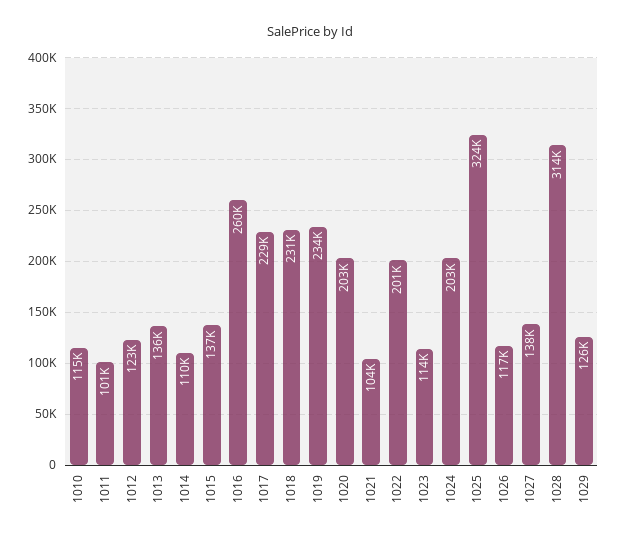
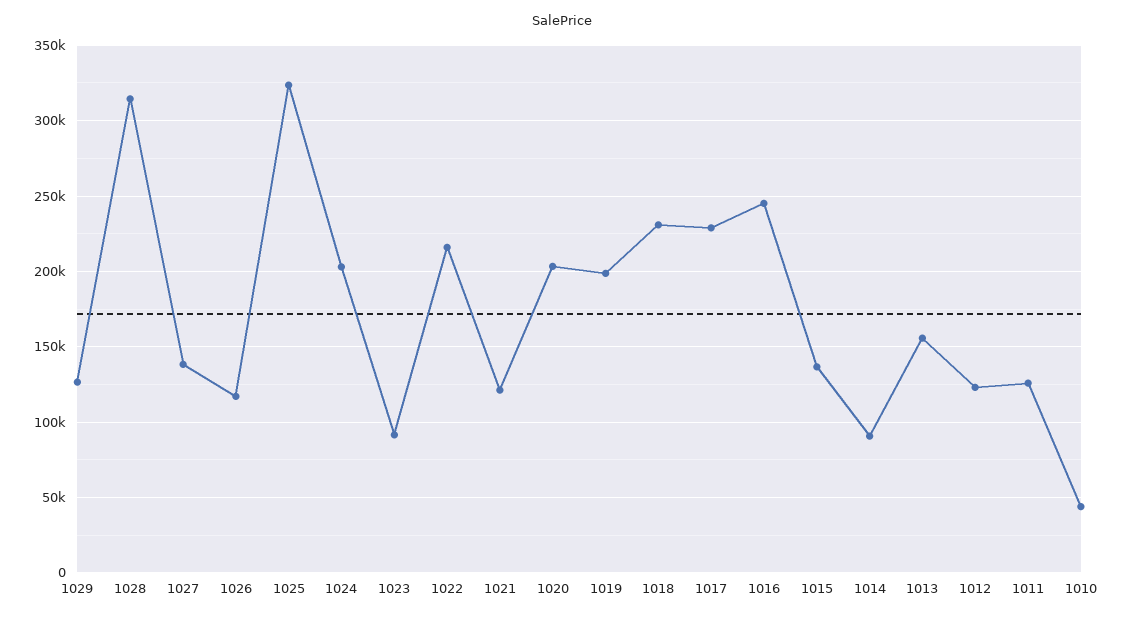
  {
-   "1010": 115000,
+   "1010": 45000,
-   "1011": 101000,
+   "1011": 125000,
    "1012": 123000,
-   "1013": 136000,
+   "1013": 155000,
-   "1014": 110000,
+   "1014": 90000,
    "1015": 137000,
-   "1016": 260000,
+   "1016": 245000,
    "1017": 229000,
    "1018": 231000,
-   "1019": 234000,
+   "1019": 200000,
    "1020": 203000,
-   "1021": 104000,
+   "1021": 120000,
-   "1022": 201000,
+   "1022": 215000,
-   "1023": 114000,
+   "1023": 90000,
    "1024": 203000,
    "1025": 324000,
    "1026": 117000,
    "1027": 138000,
    "1028": 314000,
    "1029": 126000
  }

